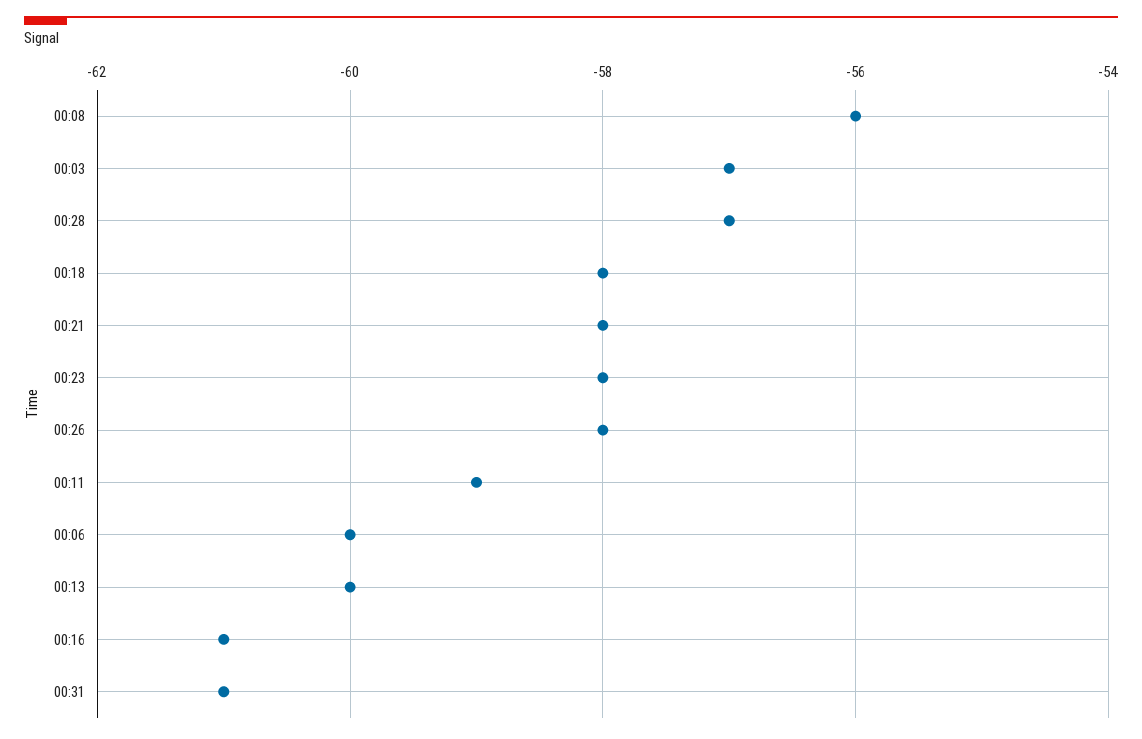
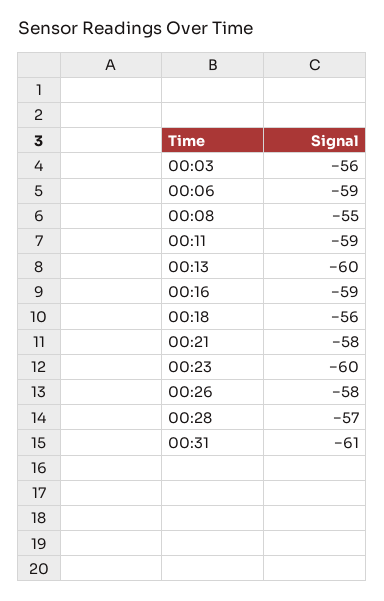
  {
-   "00:08": -56,
+   "00:08": -55,
-   "00:03": -57,
+   "00:03": -56,
    "00:28": -57,
-   "00:18": -58,
+   "00:18": -56,
    "00:21": -58,
-   "00:23": -58,
+   "00:23": -60,
    "00:26": -58,
    "00:11": -59,
-   "00:06": -60,
+   "00:06": -59,
    "00:13": -60,
-   "00:16": -61,
+   "00:16": -59,
    "00:31": -61
  }

